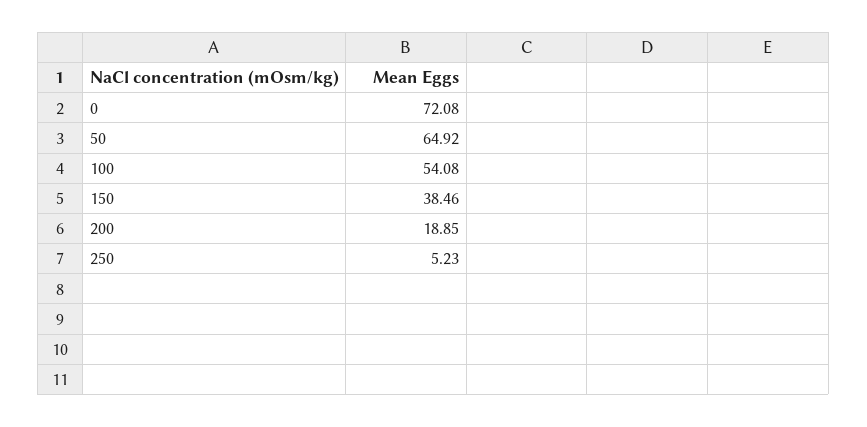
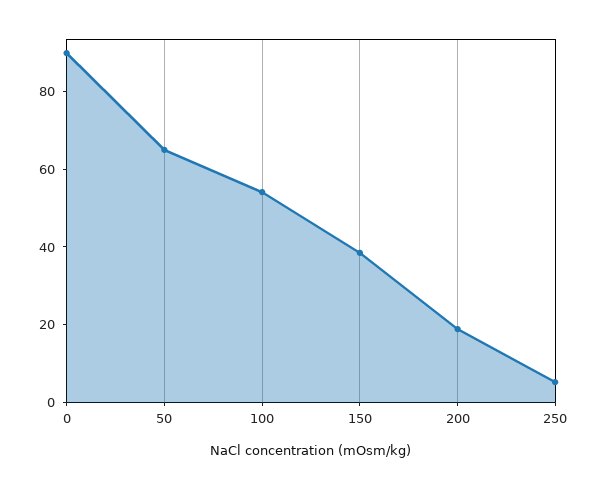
  {
-   "0": 72.08,
+   "0": 90,
    "50": 64.92,
    "100": 54.08,
    "150": 38.46,
    "200": 18.85,
    "250": 5.23
  }

